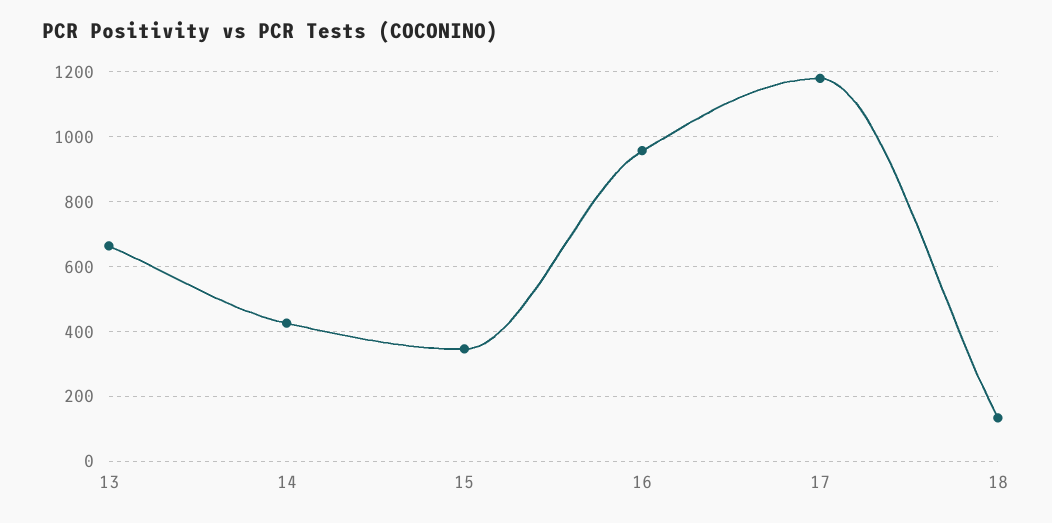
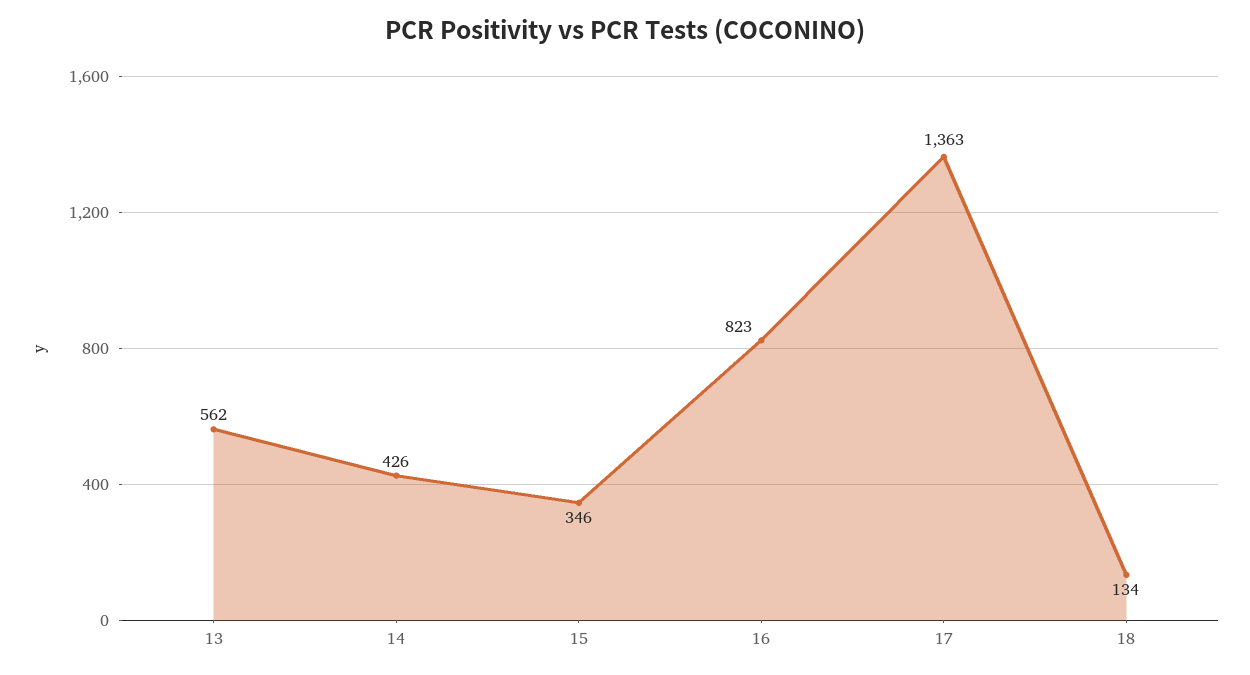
  {
-   "13": 660,
+   "13": 562,
    "14": 426,
    "15": 346,
-   "16": 960,
+   "16": 823,
-   "17": 1180,
+   "17": 1363,
    "18": 134
  }

